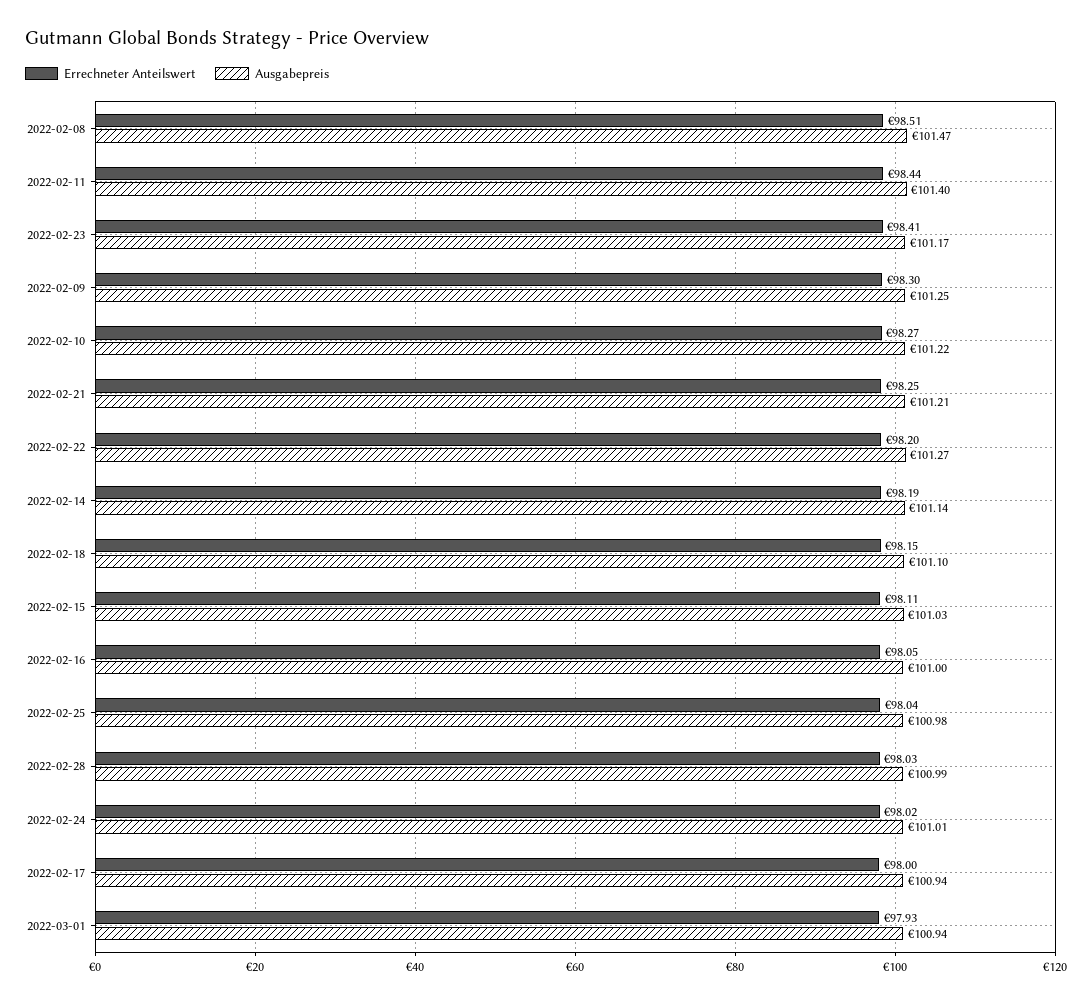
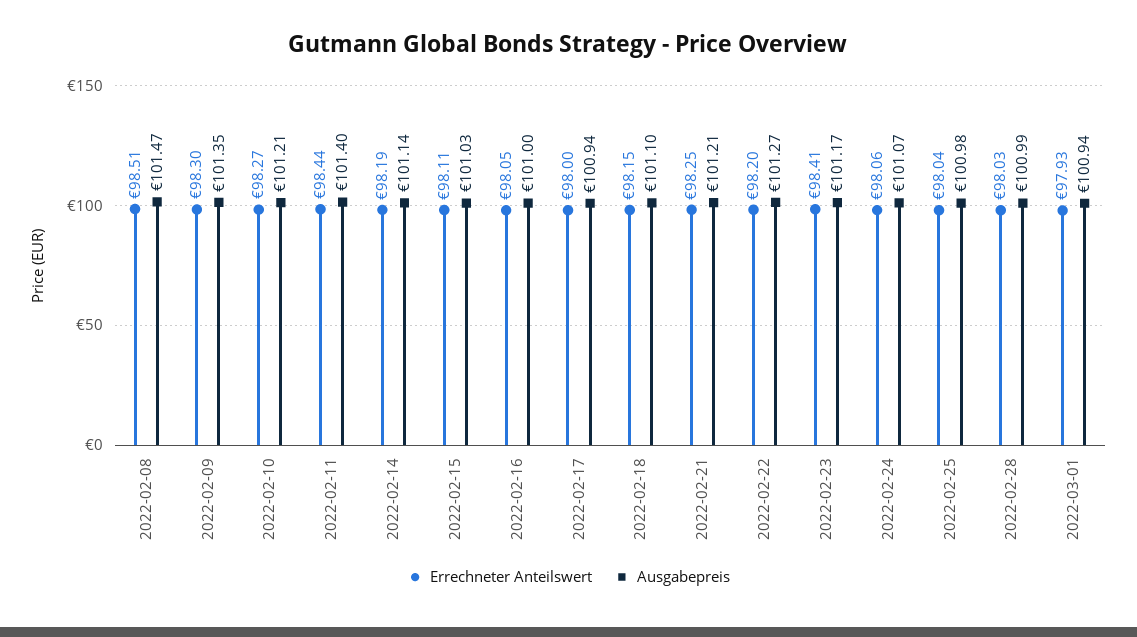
  {
    "Errechneter Anteilswert": {
      "2022-02-08": 98.51,
      "2022-02-11": 98.44,
      "2022-02-23": 98.41,
      "2022-02-09": 98.3,
      "2022-02-10": 98.27,
      "2022-02-21": 98.25,
      "2022-02-22": 98.2,
      "2022-02-14": 98.19,
      "2022-02-18": 98.15,
      "2022-02-15": 98.11,
      "2022-02-16": 98.05,
      "2022-02-25": 98.04,
      "2022-02-28": 98.03,
-     "2022-02-24": 98.02,
+     "2022-02-24": 98.06,
      "2022-02-17": 98,
      "2022-03-01": 97.93
    },
    "Ausgabepreis": {
      "2022-02-08": 101.47,
      "2022-02-11": 101.4,
      "2022-02-23": 101.17,
-     "2022-02-09": 101.25,
+     "2022-02-09": 101.35,
-     "2022-02-10": 101.22,
+     "2022-02-10": 101.21,
      "2022-02-21": 101.21,
      "2022-02-22": 101.27,
      "2022-02-14": 101.14,
      "2022-02-18": 101.1,
      "2022-02-15": 101.03,
      "2022-02-16": 101,
      "2022-02-25": 100.98,
      "2022-02-28": 100.99,
-     "2022-02-24": 101.01,
+     "2022-02-24": 101.07,
      "2022-02-17": 100.94,
      "2022-03-01": 100.94
    }
  }

